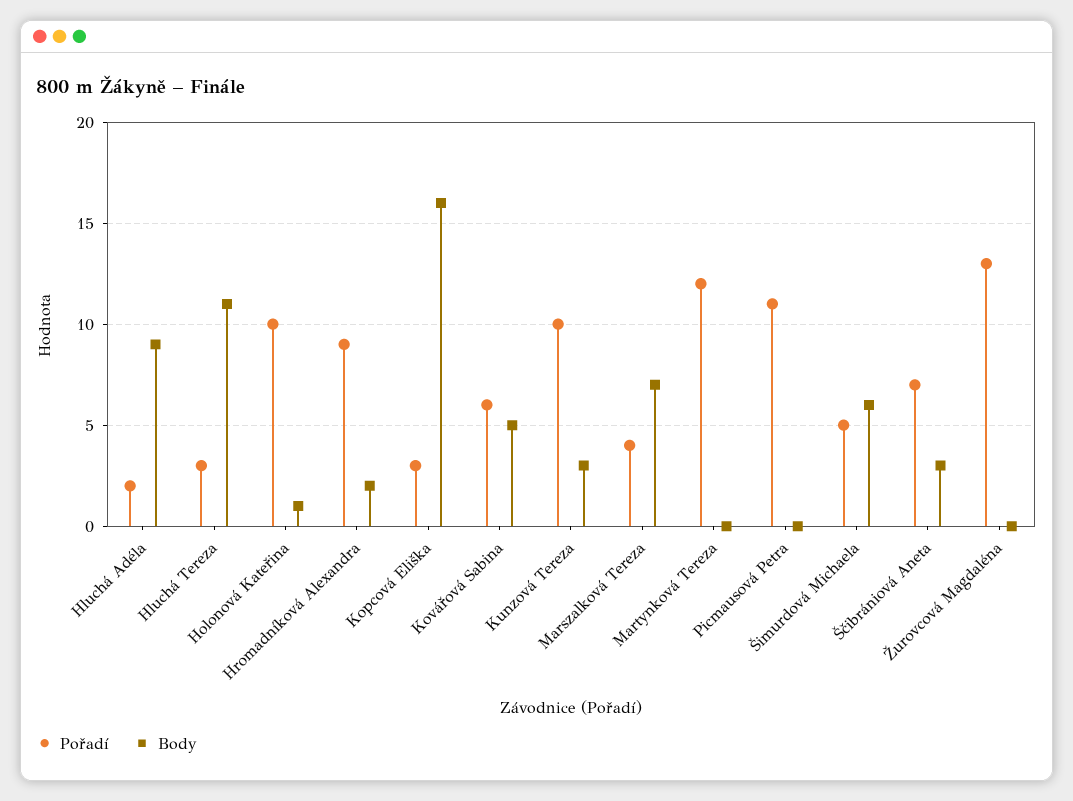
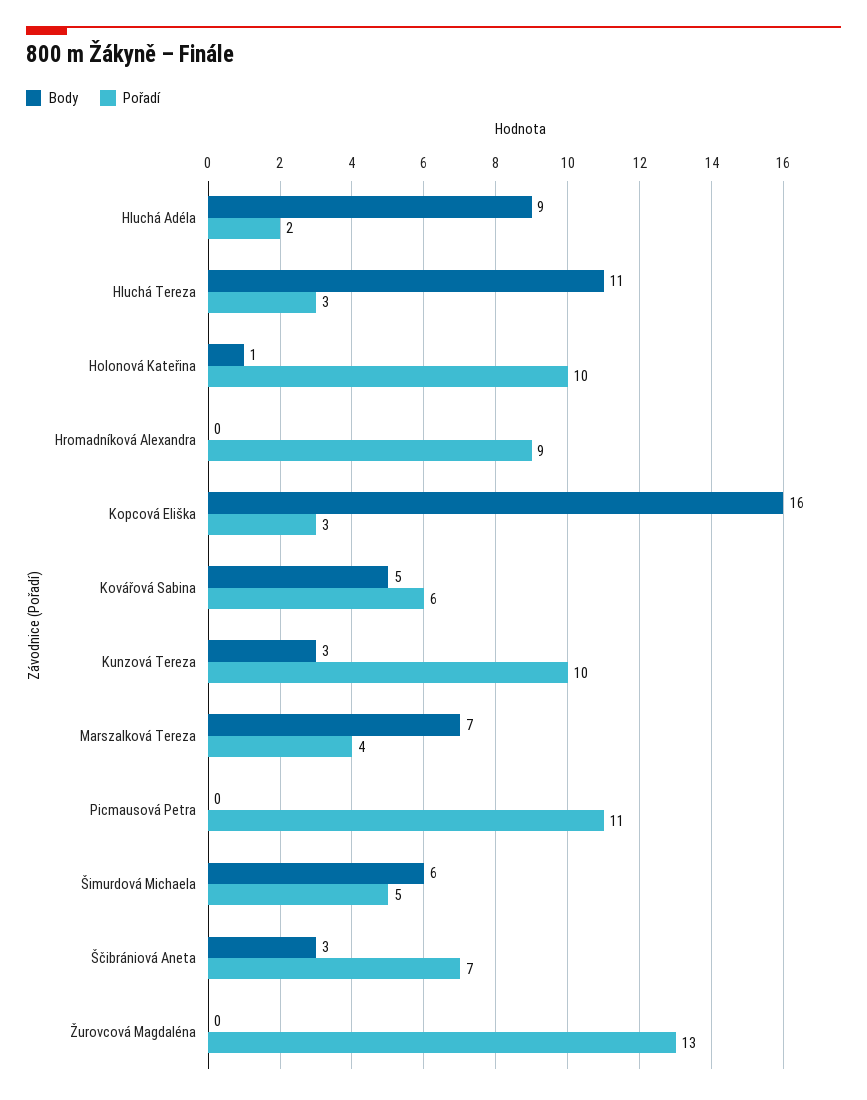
  {
    "Pořadí": {
      "Hluchá Adéla": 2,
      "Hluchá Tereza": 3,
      "Holonová Kateřina": 10,
      "Hromadníková Alexandra": 9,
      "Kopcová Eliška": 3,
      "Kovářová Sabina": 6,
      "Kunzová Tereza": 10,
      "Marszalková Tereza": 4,
-     "Martynková Tereza": 12,
      "Picmausová Petra": 11,
      "Šimurdová Michaela": 5,
      "Ščibrániová Aneta": 7,
      "Žurovcová Magdaléna": 13
    },
    "Body": {
      "Hluchá Adéla": 9,
      "Hluchá Tereza": 11,
      "Holonová Kateřina": 1,
-     "Hromadníková Alexandra": 2,
+     "Hromadníková Alexandra": 0,
      "Kopcová Eliška": 16,
      "Kovářová Sabina": 5,
      "Kunzová Tereza": 3,
      "Marszalková Tereza": 7,
-     "Martynková Tereza": 0,
      "Picmausová Petra": 0,
      "Šimurdová Michaela": 6,
      "Ščibrániová Aneta": 3,
      "Žurovcová Magdaléna": 0
    }
  }

